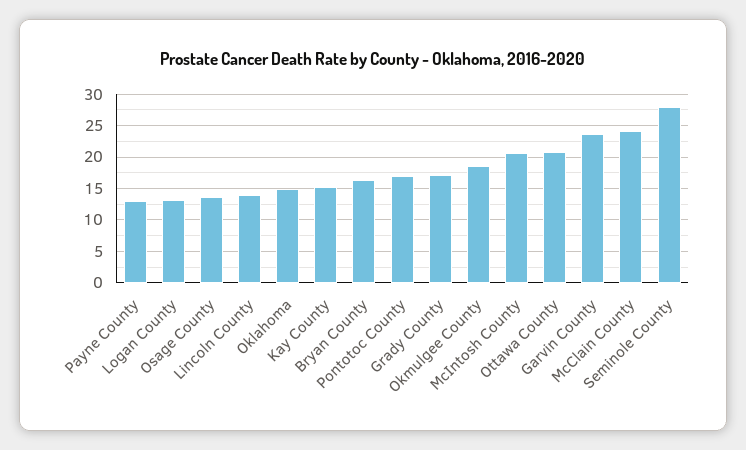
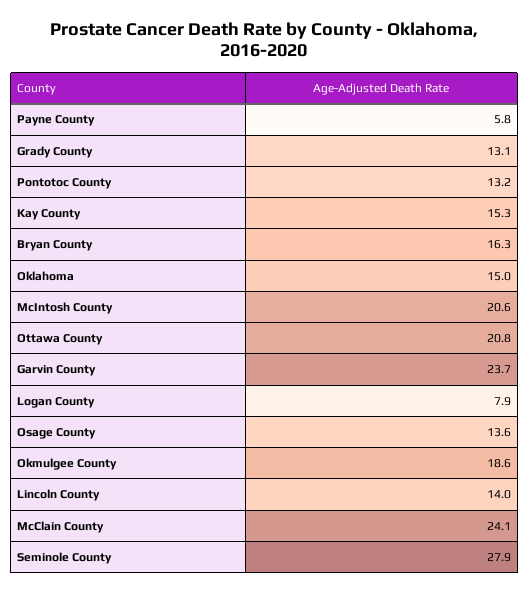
  {
-   "Payne County": 13,
+   "Payne County": 5.8,
-   "Logan County": 13,
+   "Logan County": 7.9,
    "Osage County": 13.6,
    "Lincoln County": 14,
    "Oklahoma": 15,
    "Kay County": 15.3,
    "Bryan County": 16.3,
-   "Pontotoc County": 17,
+   "Pontotoc County": 13.2,
-   "Grady County": 17,
+   "Grady County": 13.1,
    "Okmulgee County": 18.6,
    "McIntosh County": 20.6,
    "Ottawa County": 20.8,
    "Garvin County": 23.7,
    "McClain County": 24.1,
    "Seminole County": 27.9
  }

